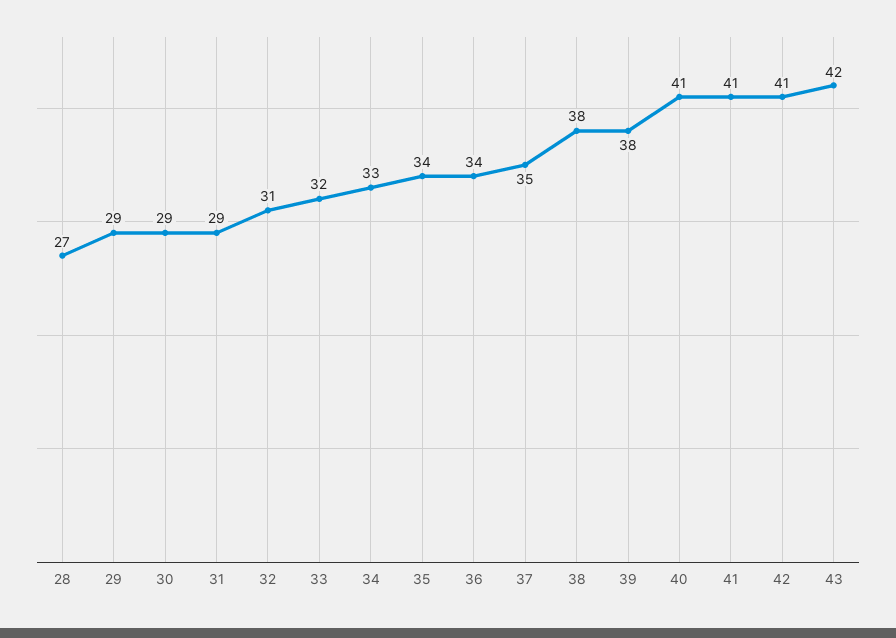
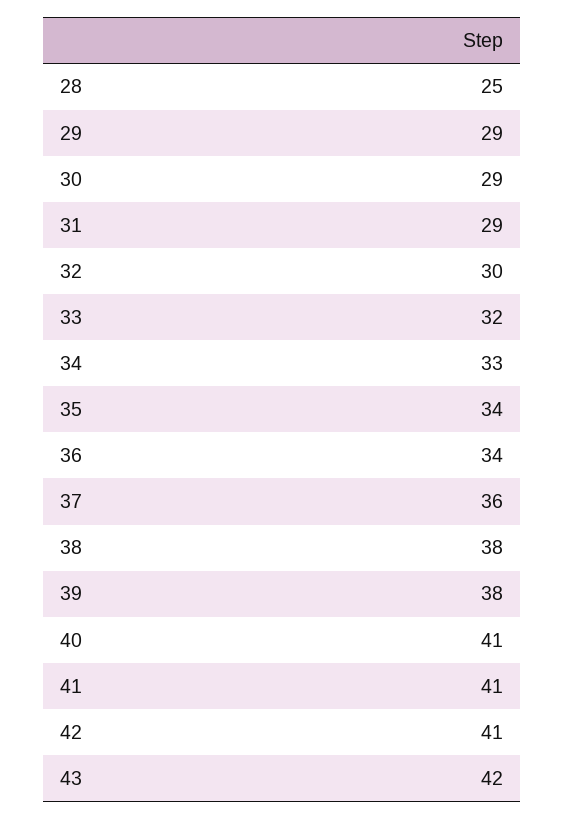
  {
-   "28": 27,
+   "28": 25,
    "29": 29,
    "30": 29,
    "31": 29,
-   "32": 31,
+   "32": 30,
    "33": 32,
    "34": 33,
    "35": 34,
    "36": 34,
-   "37": 35,
+   "37": 36,
    "38": 38,
    "39": 38,
    "40": 41,
    "41": 41,
    "42": 41,
    "43": 42
  }

